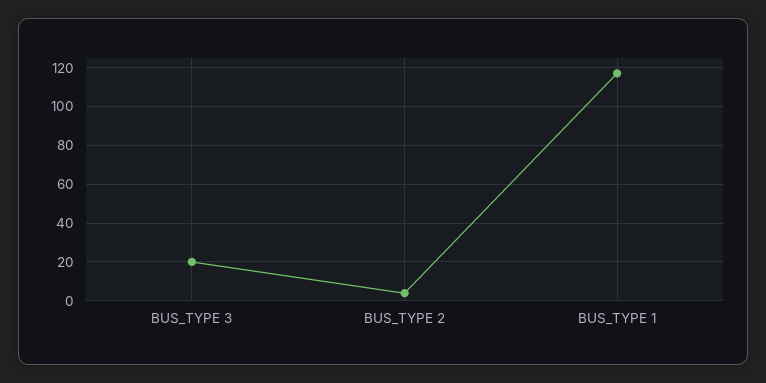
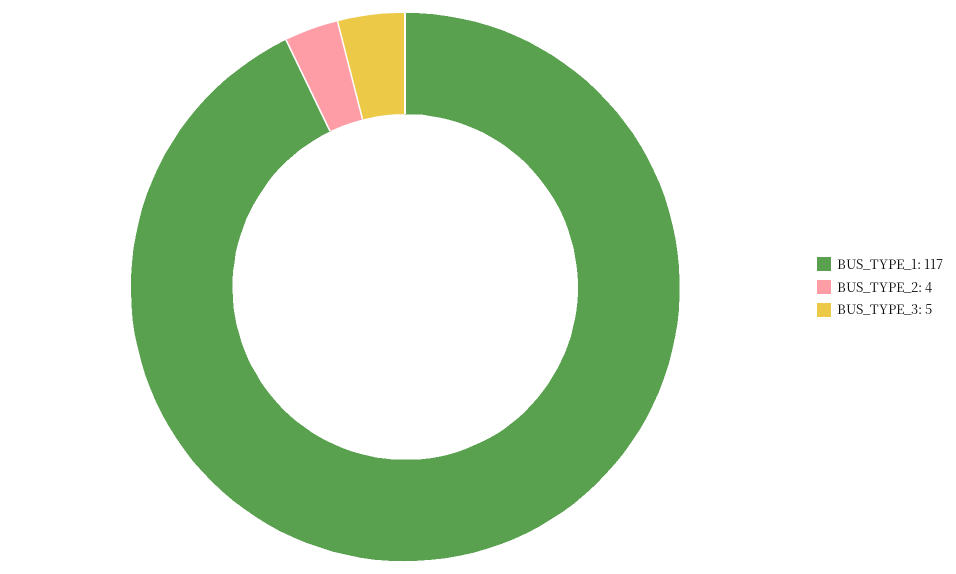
  {
-   "BUS_TYPE 3": 20,
+   "BUS_TYPE 3": 5,
    "BUS_TYPE 2": 4,
    "BUS_TYPE 1": 117
  }

